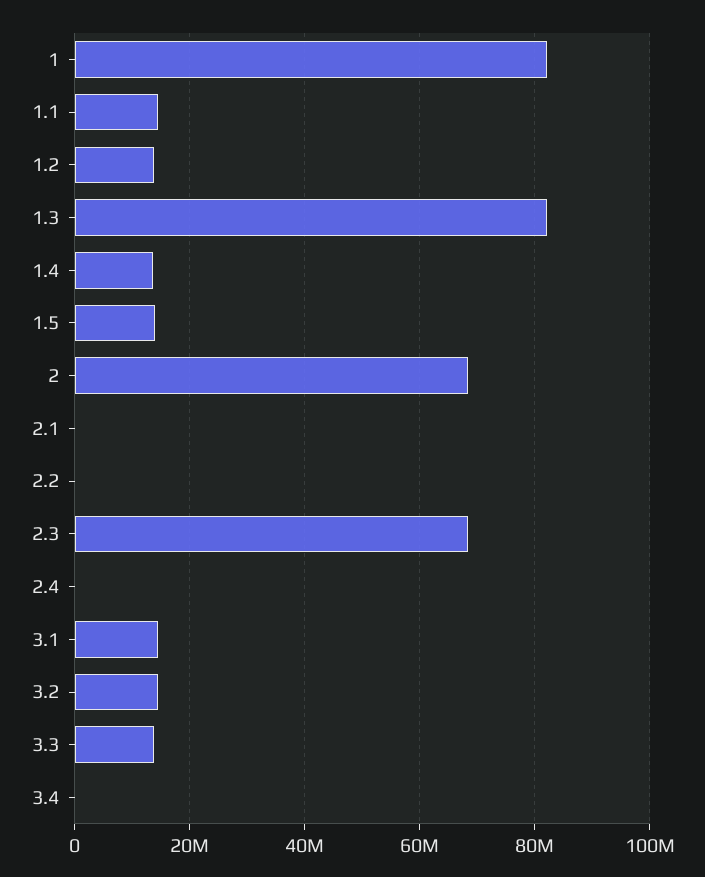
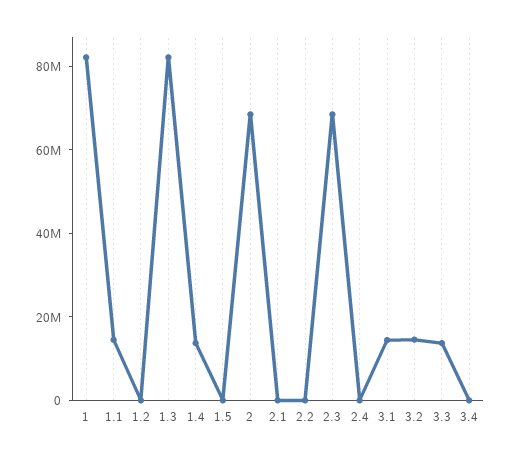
  {
    "1": 82000000,
    "1.1": 14000000,
-   "1.2": 14000000,
+   "1.2": 0,
    "1.3": 82000000,
    "1.4": 14000000,
-   "1.5": 14000000,
+   "1.5": 0,
    "2": 68000000,
    "2.1": 0,
    "2.2": 0,
    "2.3": 68000000,
    "2.4": 0,
    "3.1": 14000000,
    "3.2": 14000000,
    "3.3": 14000000,
    "3.4": 0
  }

